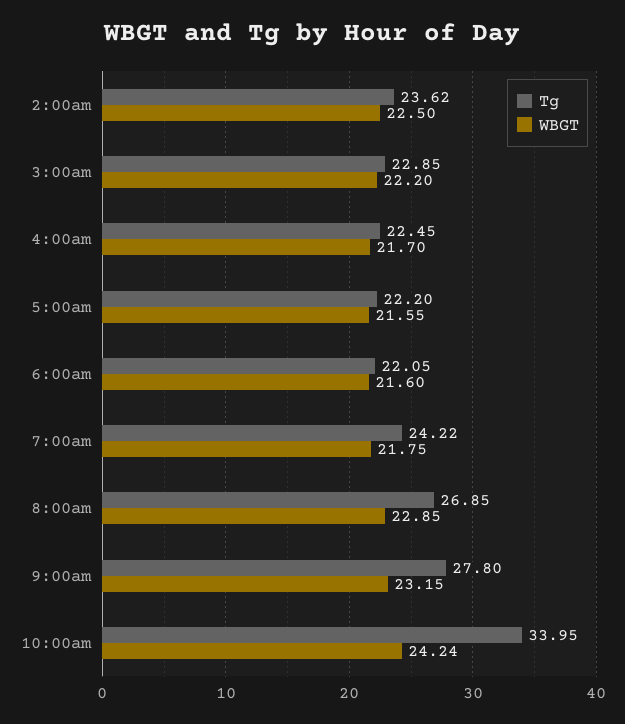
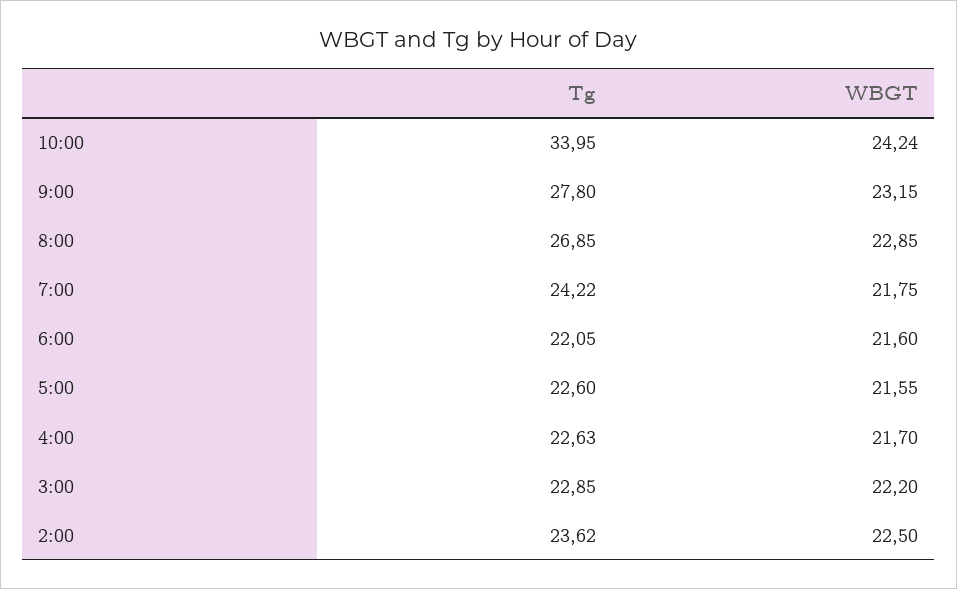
  {
    "Tg": {
      "2:00am": 23.62,
      "3:00am": 22.85,
-     "4:00am": 22.45,
+     "4:00am": 22.63,
-     "5:00am": 22.2,
+     "5:00am": 22.6,
      "6:00am": 22.05,
      "7:00am": 24.22,
      "8:00am": 26.85,
      "9:00am": 27.8,
      "10:00am": 33.95
    },
    "WBGT": {
      "2:00am": 22.5,
      "3:00am": 22.2,
      "4:00am": 21.7,
      "5:00am": 21.55,
      "6:00am": 21.6,
      "7:00am": 21.75,
      "8:00am": 22.85,
      "9:00am": 23.15,
      "10:00am": 24.24
    }
  }

